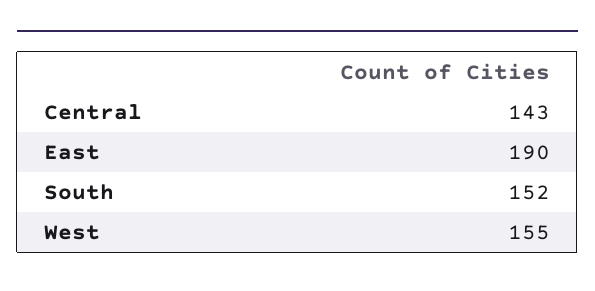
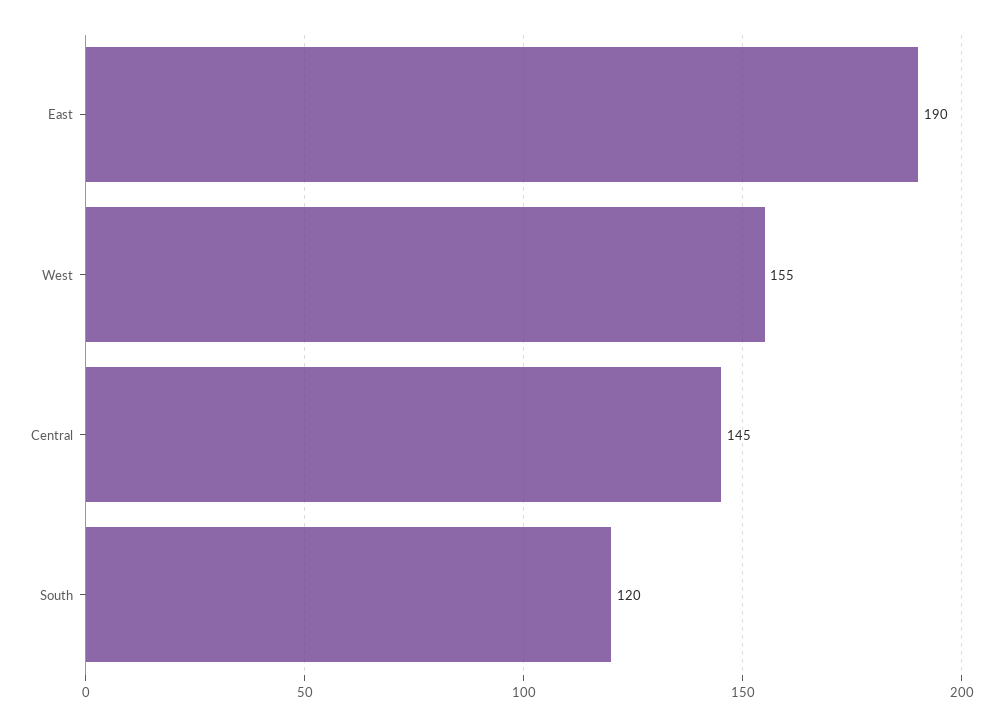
  {
-   "Central": 143,
+   "Central": 145,
    "East": 190,
-   "South": 152,
+   "South": 120,
    "West": 155
  }

